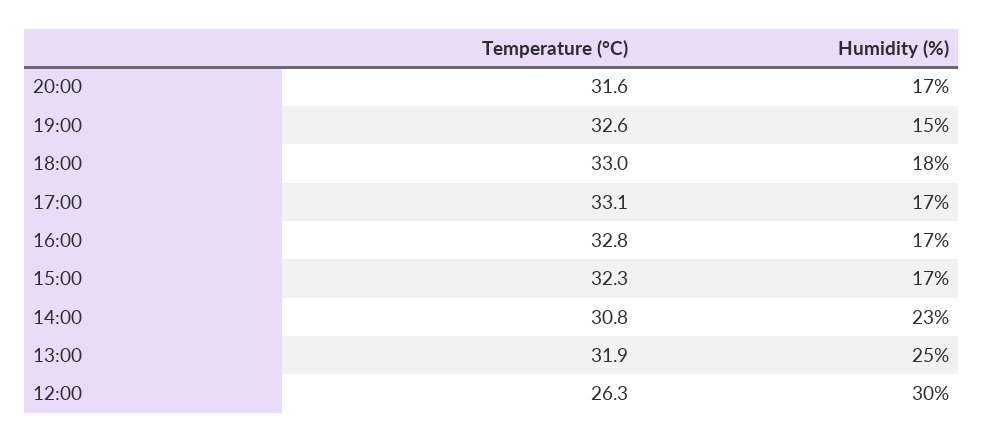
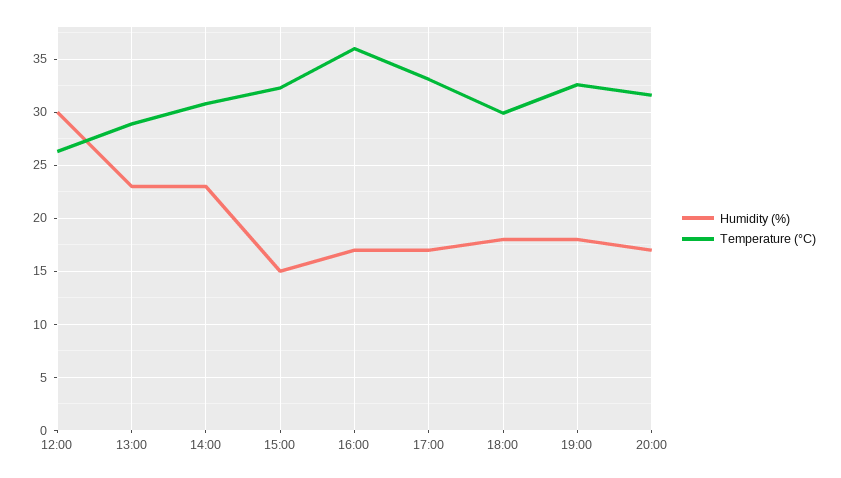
  {
    "Temperature (°C)": {
      "20:00": 31.6,
      "19:00": 32.6,
-     "18:00": 33,
+     "18:00": 30,
      "17:00": 33.1,
-     "16:00": 32.8,
+     "16:00": 36,
      "15:00": 32.3,
      "14:00": 30.8,
-     "13:00": 31.9,
+     "13:00": 29,
      "12:00": 26.3
    },
    "Humidity (%)": {
      "20:00": 17,
-     "19:00": 15,
+     "19:00": 18,
      "18:00": 18,
      "17:00": 17,
      "16:00": 17,
-     "15:00": 17,
+     "15:00": 15,
      "14:00": 23,
-     "13:00": 25,
+     "13:00": 23,
      "12:00": 30
    }
  }

